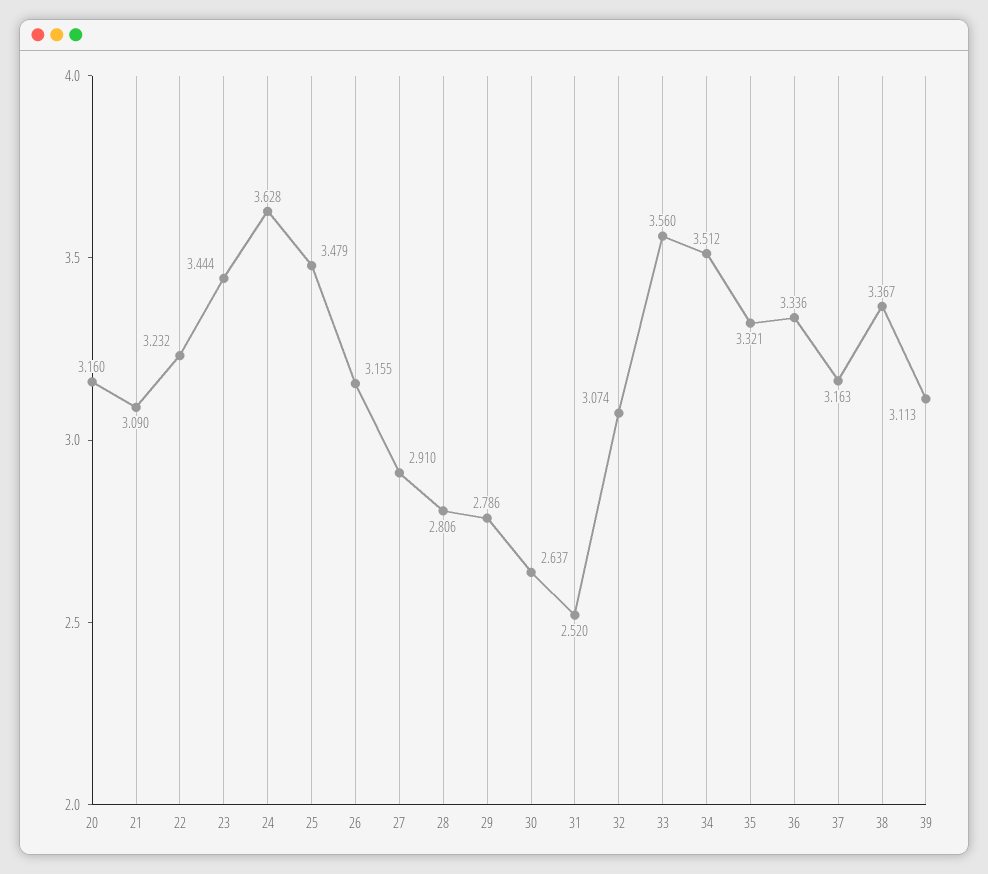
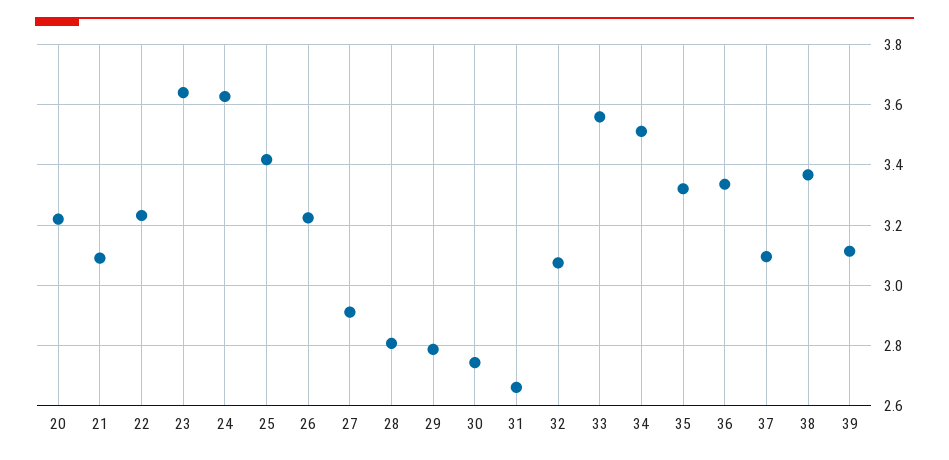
  {
-   "20": 3.16,
+   "20": 3.22,
    "21": 3.09,
    "22": 3.232,
-   "23": 3.444,
+   "23": 3.64,
    "24": 3.628,
-   "25": 3.479,
+   "25": 3.42,
-   "26": 3.155,
+   "26": 3.22,
    "27": 2.91,
    "28": 2.806,
    "29": 2.786,
-   "30": 2.637,
+   "30": 2.74,
-   "31": 2.52,
+   "31": 2.66,
    "32": 3.074,
    "33": 3.56,
    "34": 3.512,
    "35": 3.321,
    "36": 3.336,
-   "37": 3.163,
+   "37": 3.1,
    "38": 3.367,
    "39": 3.113
  }

